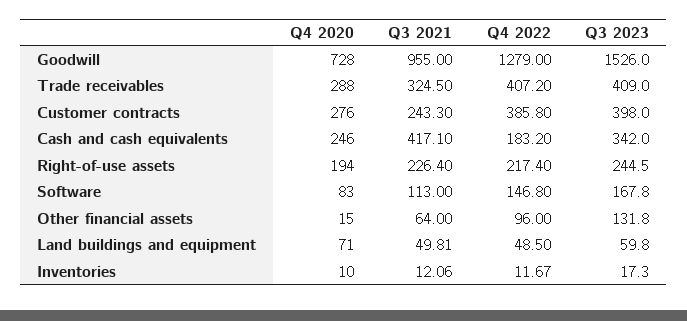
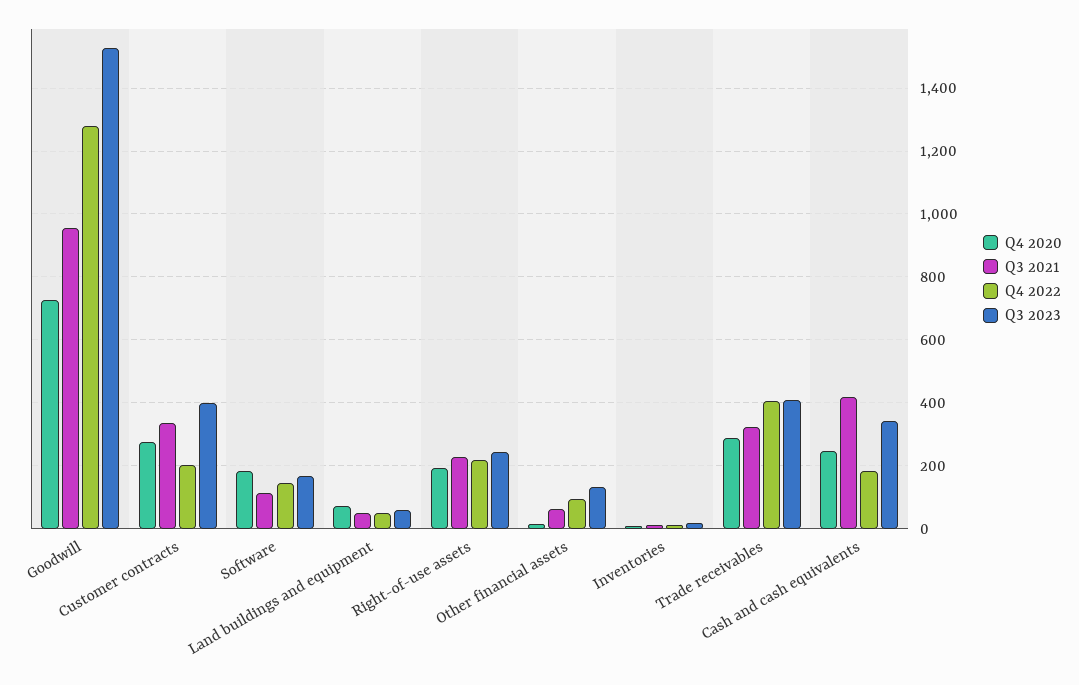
  {
    "Q4 2020": {
      "Goodwill": 728,
      "Trade receivables": 288,
      "Customer contracts": 276,
      "Cash and cash equivalents": 246,
      "Right-of-use assets": 194,
-     "Software": 83,
+     "Software": 180,
      "Other financial assets": 15,
      "Land buildings and equipment": 71,
      "Inventories": 10
    },
    "Q3 2021": {
      "Goodwill": 955,
      "Trade receivables": 324.5,
-     "Customer contracts": 243.3,
+     "Customer contracts": 340,
      "Cash and cash equivalents": 417.1,
      "Right-of-use assets": 226.4,
      "Software": 113,
      "Other financial assets": 64,
      "Land buildings and equipment": 49.81,
      "Inventories": 12.06
    },
    "Q4 2022": {
      "Goodwill": 1279,
      "Trade receivables": 407.2,
-     "Customer contracts": 385.8,
+     "Customer contracts": 200,
      "Cash and cash equivalents": 183.2,
      "Right-of-use assets": 217.4,
      "Software": 146.8,
      "Other financial assets": 96,
      "Land buildings and equipment": 48.5,
      "Inventories": 11.67
    },
    "Q3 2023": {
      "Goodwill": 1526,
      "Trade receivables": 409,
      "Customer contracts": 398,
      "Cash and cash equivalents": 342,
      "Right-of-use assets": 244.5,
      "Software": 167.8,
      "Other financial assets": 131.8,
      "Land buildings and equipment": 59.8,
      "Inventories": 17.3
    }
  }

